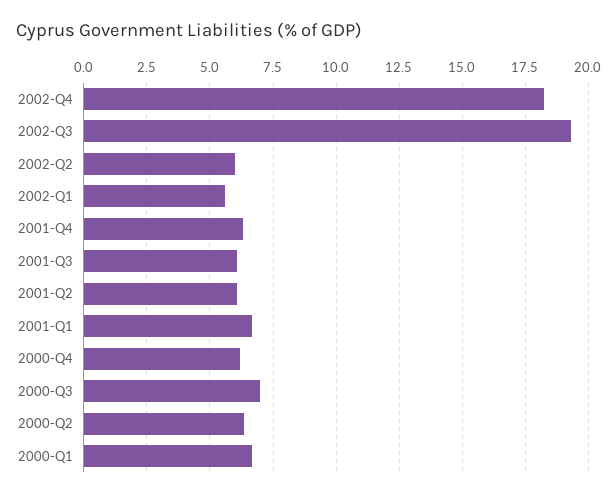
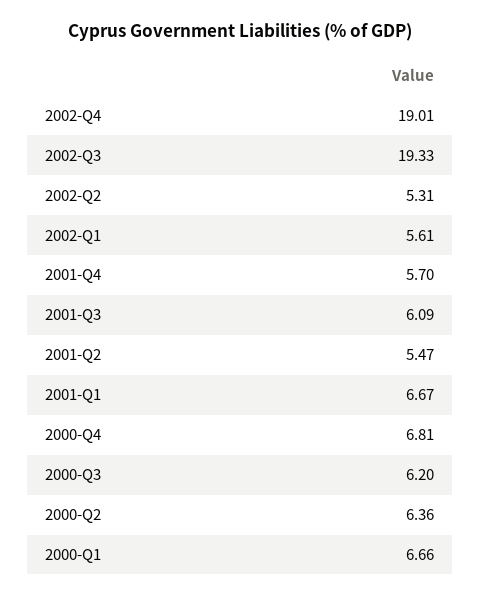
  {
-   "2002-Q4": 18.25,
+   "2002-Q4": 19.01,
    "2002-Q3": 19.33,
-   "2002-Q2": 6,
+   "2002-Q2": 5.31,
    "2002-Q1": 5.61,
-   "2001-Q4": 6.25,
+   "2001-Q4": 5.7,
    "2001-Q3": 6.09,
-   "2001-Q2": 6,
+   "2001-Q2": 5.47,
    "2001-Q1": 6.67,
-   "2000-Q4": 6.25,
+   "2000-Q4": 6.81,
-   "2000-Q3": 7,
+   "2000-Q3": 6.2,
    "2000-Q2": 6.36,
    "2000-Q1": 6.66
  }

